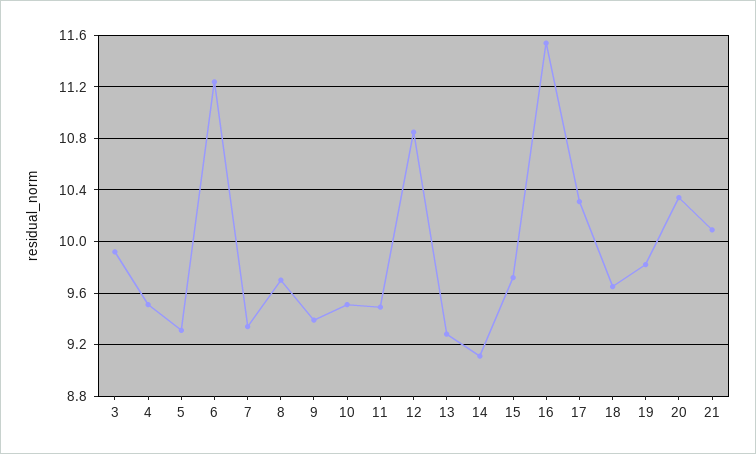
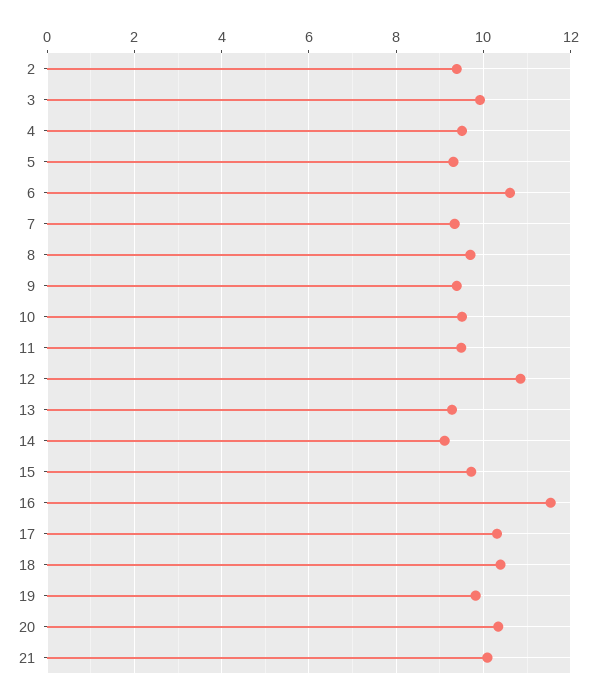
  {
    "3": 9.9,
    "4": 9.5,
    "5": 9.3,
-   "6": 11.25,
+   "6": 10.6,
    "7": 9.35,
    "8": 9.7,
    "9": 9.4,
    "10": 9.5,
    "11": 9.5,
    "12": 10.85,
    "13": 9.3,
    "14": 9.1,
    "15": 9.7,
    "16": 11.55,
    "17": 10.3,
-   "18": 9.65,
+   "18": 10.4,
    "19": 9.8,
    "20": 10.35,
-   "21": 10.1
+   "21": 10.1,
+   "2": 9.4
  }

